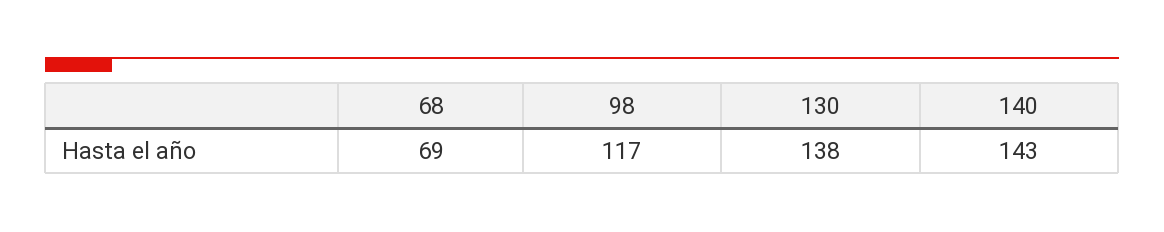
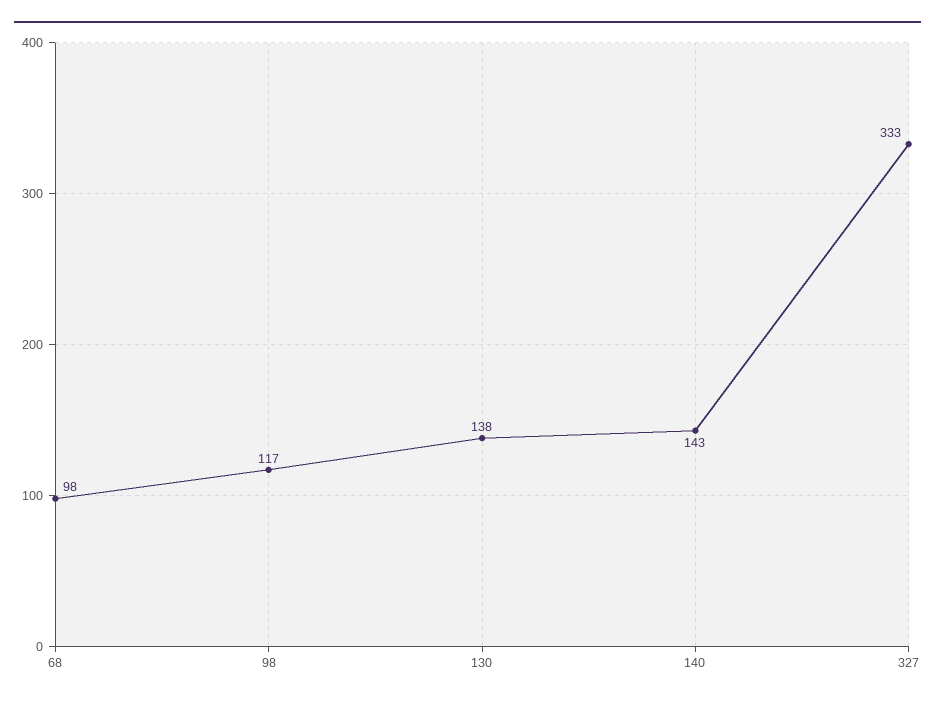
  {
-   "68": 69,
+   "68": 98,
    "98": 117,
    "130": 138,
-   "140": 143
+   "140": 143,
+   "327": 333
  }

